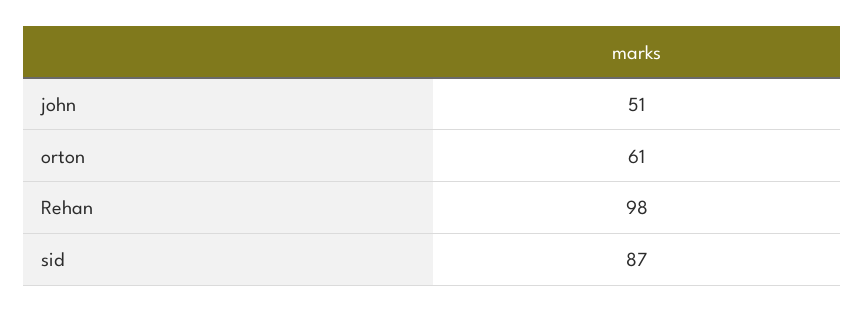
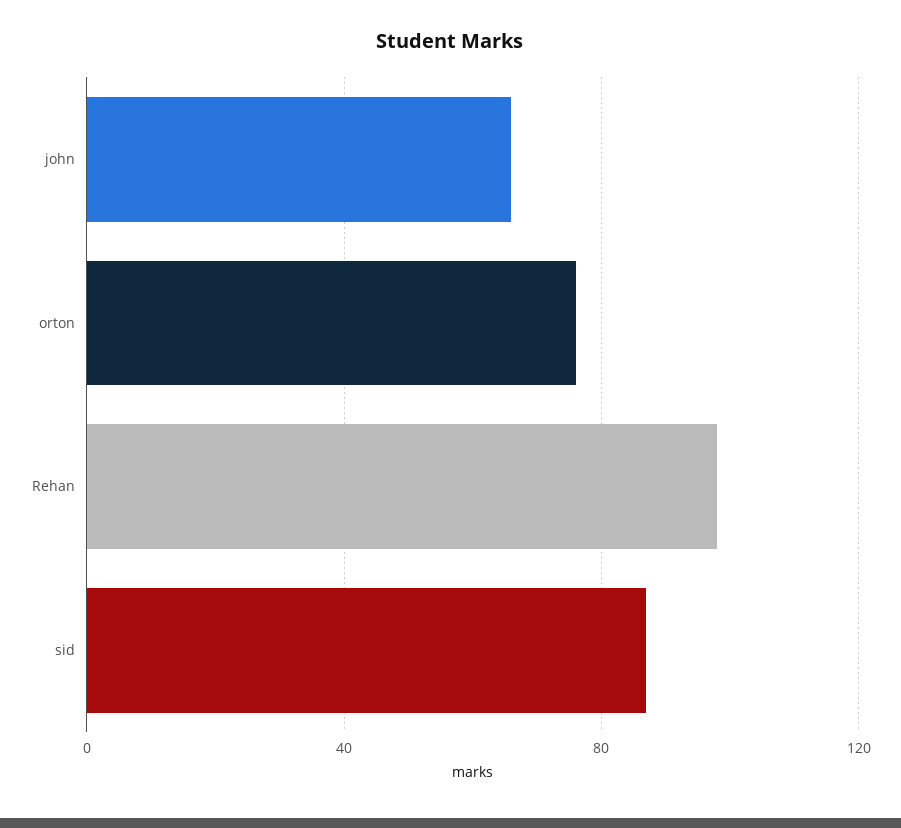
  {
-   "john": 51,
+   "john": 65,
-   "orton": 61,
+   "orton": 75,
    "Rehan": 98,
    "sid": 87
  }

